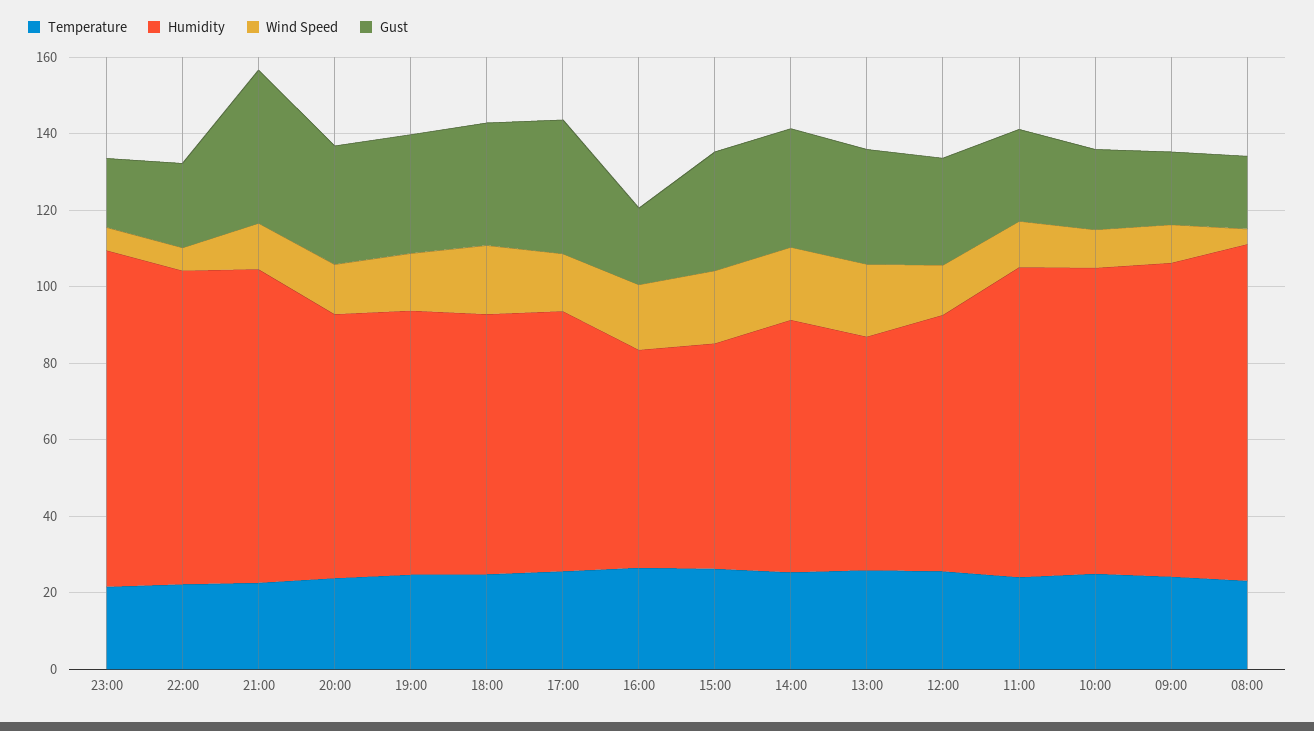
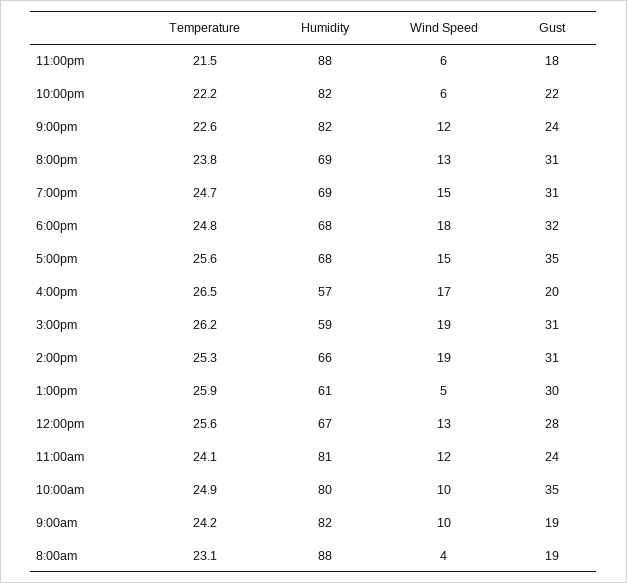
  {
    "Temperature": {
      "23:00": 21.5,
      "22:00": 22.2,
      "21:00": 22.6,
      "20:00": 23.8,
      "19:00": 24.7,
      "18:00": 24.8,
      "17:00": 25.6,
      "16:00": 26.5,
      "15:00": 26.2,
      "14:00": 25.3,
      "13:00": 25.9,
      "12:00": 25.6,
      "11:00": 24.1,
      "10:00": 24.9,
      "09:00": 24.2,
      "08:00": 23.1
    },
    "Humidity": {
      "23:00": 88,
      "22:00": 82,
      "21:00": 82,
      "20:00": 69,
      "19:00": 69,
      "18:00": 68,
      "17:00": 68,
      "16:00": 57,
      "15:00": 59,
      "14:00": 66,
      "13:00": 61,
      "12:00": 67,
      "11:00": 81,
      "10:00": 80,
      "09:00": 82,
      "08:00": 88
    },
    "Wind Speed": {
      "23:00": 6,
      "22:00": 6,
      "21:00": 12,
      "20:00": 13,
      "19:00": 15,
      "18:00": 18,
      "17:00": 15,
      "16:00": 17,
      "15:00": 19,
      "14:00": 19,
-     "13:00": 20,
+     "13:00": 5,
      "12:00": 13,
      "11:00": 12,
      "10:00": 10,
      "09:00": 10,
      "08:00": 4
    },
    "Gust": {
      "23:00": 18,
      "22:00": 22,
-     "21:00": 40,
+     "21:00": 24,
      "20:00": 31,
      "19:00": 31,
      "18:00": 32,
      "17:00": 35,
      "16:00": 20,
      "15:00": 31,
      "14:00": 31,
      "13:00": 30,
      "12:00": 28,
      "11:00": 24,
-     "10:00": 20,
+     "10:00": 35,
      "09:00": 19,
      "08:00": 19
    }
  }

